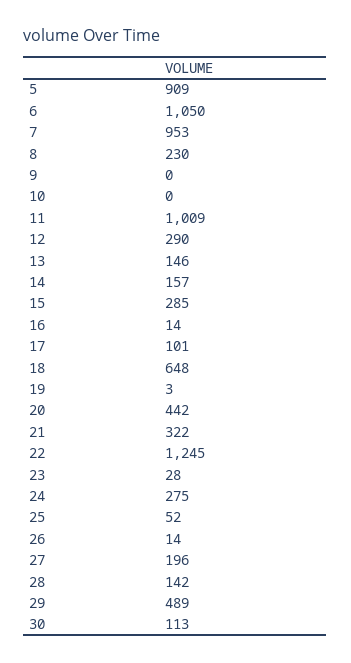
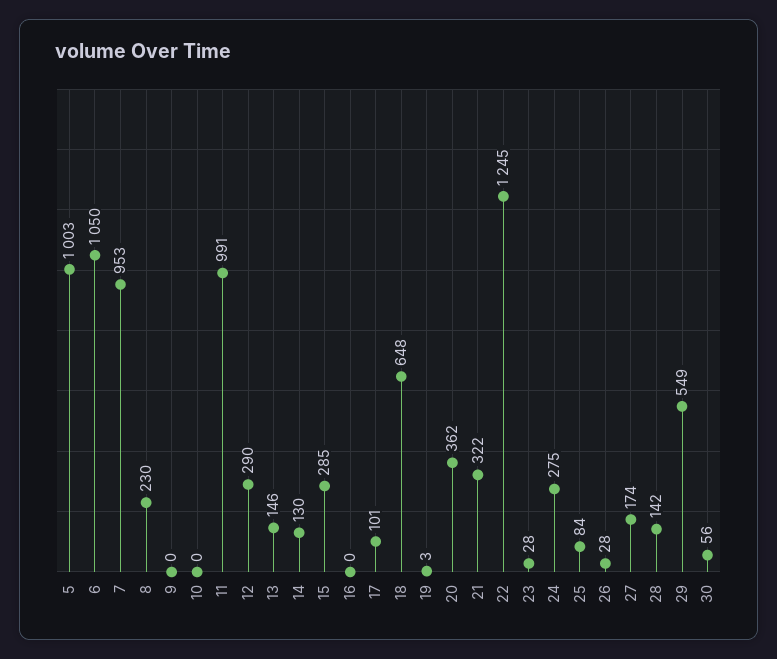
  {
-   "5": 909,
+   "5": 1003,
    "6": 1050,
    "7": 953,
    "8": 230,
    "9": 0,
    "10": 0,
-   "11": 1009,
+   "11": 991,
    "12": 290,
    "13": 146,
-   "14": 157,
+   "14": 130,
    "15": 285,
-   "16": 14,
+   "16": 0,
    "17": 101,
    "18": 648,
    "19": 3,
-   "20": 442,
+   "20": 362,
    "21": 322,
    "22": 1245,
    "23": 28,
    "24": 275,
-   "25": 52,
+   "25": 84,
-   "26": 14,
+   "26": 28,
-   "27": 196,
+   "27": 174,
    "28": 142,
-   "29": 489,
+   "29": 549,
-   "30": 113
+   "30": 56
  }

